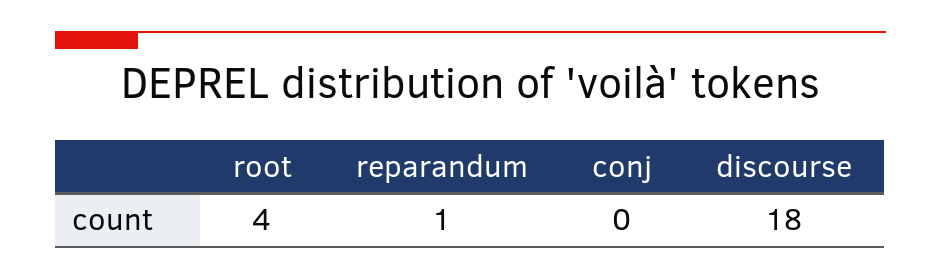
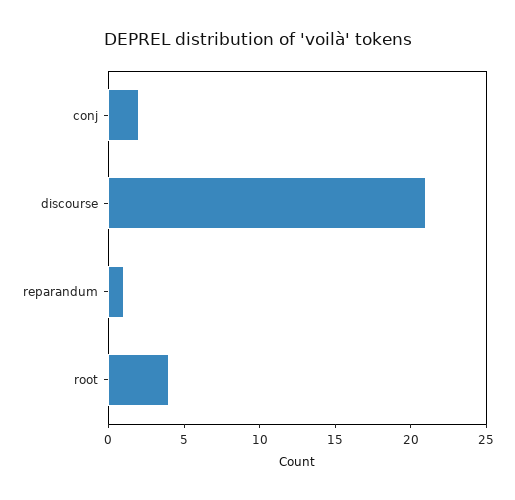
  {
    "root": 4,
    "reparandum": 1,
-   "conj": 0,
+   "conj": 2,
-   "discourse": 18
+   "discourse": 21
  }

